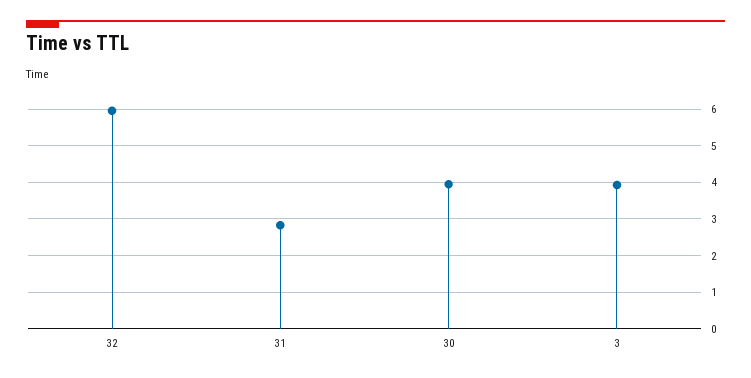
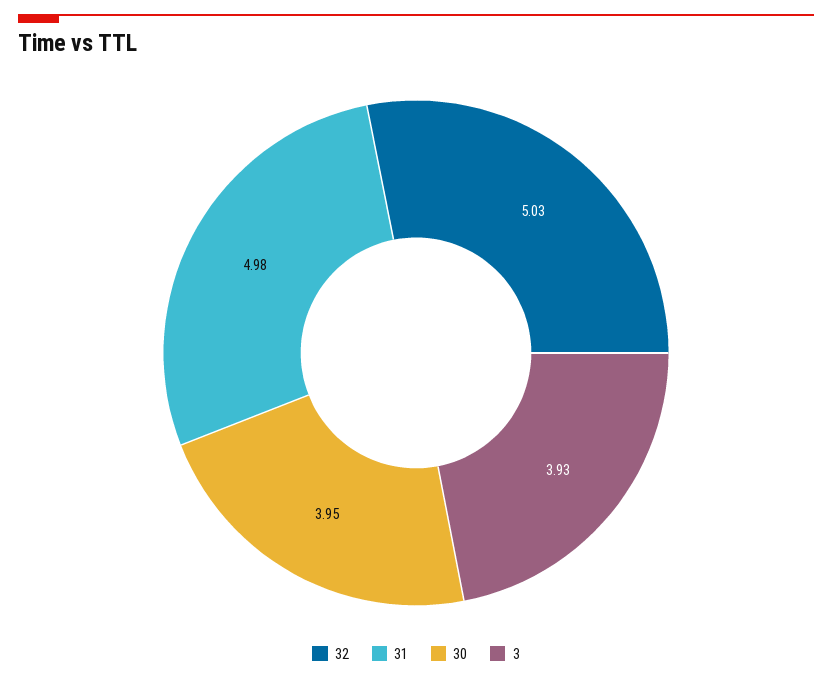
  {
-   "32": 6,
+   "32": 5.03,
-   "31": 2.8,
+   "31": 4.98,
    "30": 3.95,
    "3": 3.93
  }

